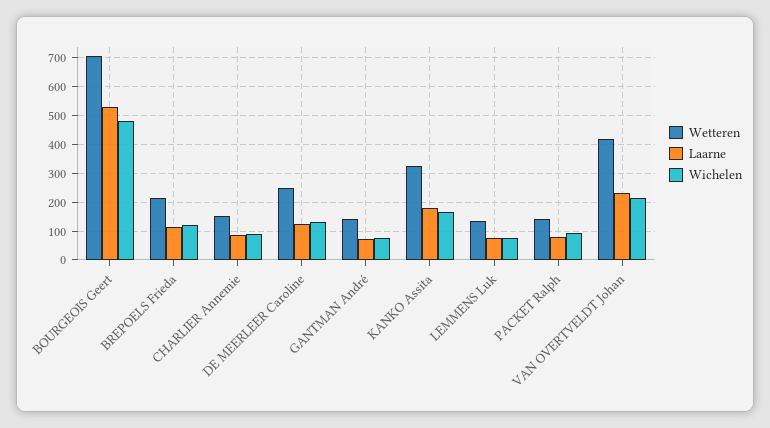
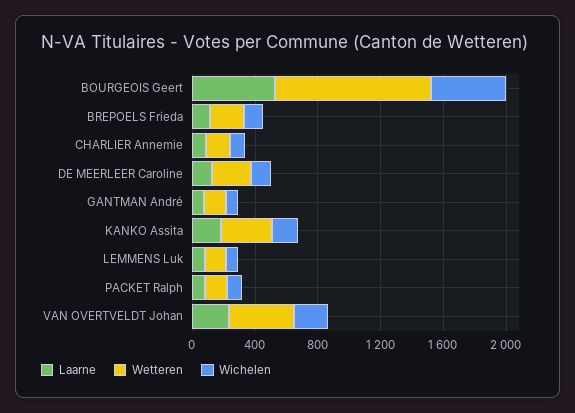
  {
    "Wetteren": {
-     "BOURGEOIS Geert": 700,
+     "BOURGEOIS Geert": 1000,
      "BREPOELS Frieda": 225,
      "CHARLIER Annemie": 150,
      "DE MEERLEER Caroline": 250,
      "GANTMAN André": 150,
      "KANKO Assita": 325,
      "LEMMENS Luk": 125,
      "PACKET Ralph": 150,
      "VAN OVERTVELDT Johan": 425
    },
    "Laarne": {
      "BOURGEOIS Geert": 525,
      "BREPOELS Frieda": 125,
      "CHARLIER Annemie": 100,
      "DE MEERLEER Caroline": 125,
      "GANTMAN André": 75,
      "KANKO Assita": 175,
      "LEMMENS Luk": 75,
      "PACKET Ralph": 75,
      "VAN OVERTVELDT Johan": 225
    },
    "Wichelen": {
      "BOURGEOIS Geert": 475,
      "BREPOELS Frieda": 125,
      "CHARLIER Annemie": 100,
      "DE MEERLEER Caroline": 125,
      "GANTMAN André": 75,
      "KANKO Assita": 175,
      "LEMMENS Luk": 75,
      "PACKET Ralph": 100,
      "VAN OVERTVELDT Johan": 225
    }
  }

